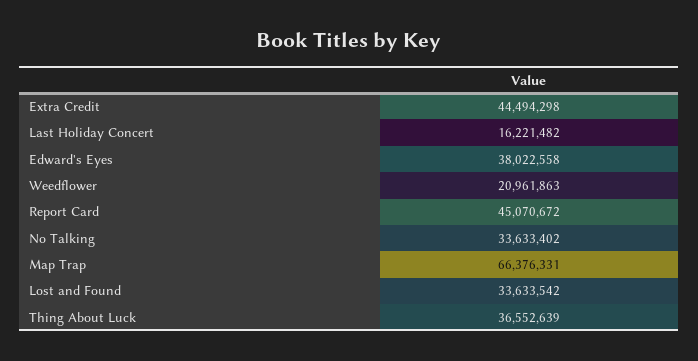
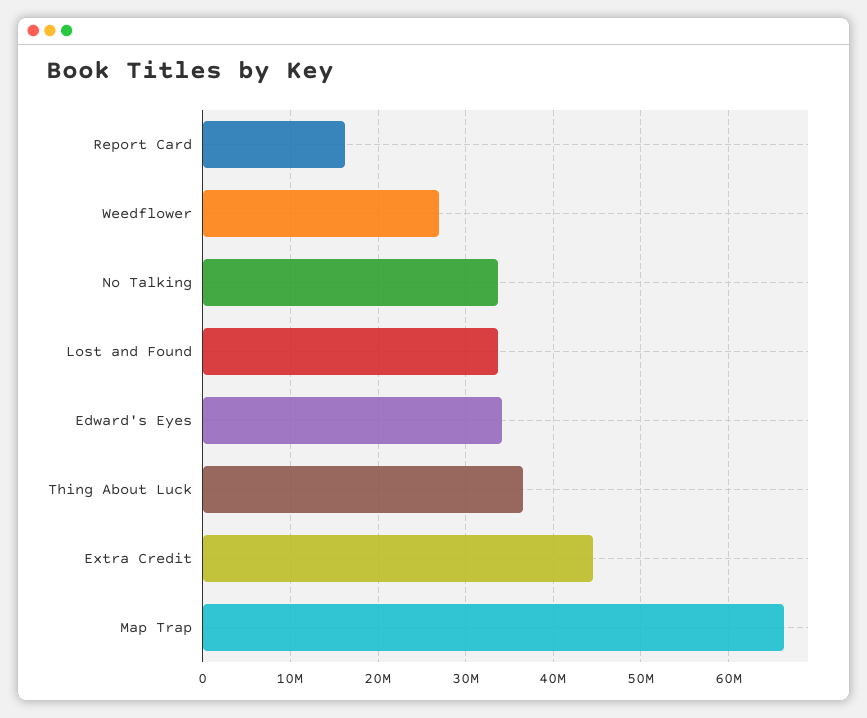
  {
    "Extra Credit": 44494298,
-   "Last Holiday Concert": 16221482,
-   "Edward's Eyes": 38022558,
+   "Edward's Eyes": 34000000,
-   "Weedflower": 20961863,
+   "Weedflower": 27000000,
-   "Report Card": 45070672,
+   "Report Card": 16000000,
    "No Talking": 33633402,
    "Map Trap": 66376331,
    "Lost and Found": 33633542,
    "Thing About Luck": 36552639
  }

